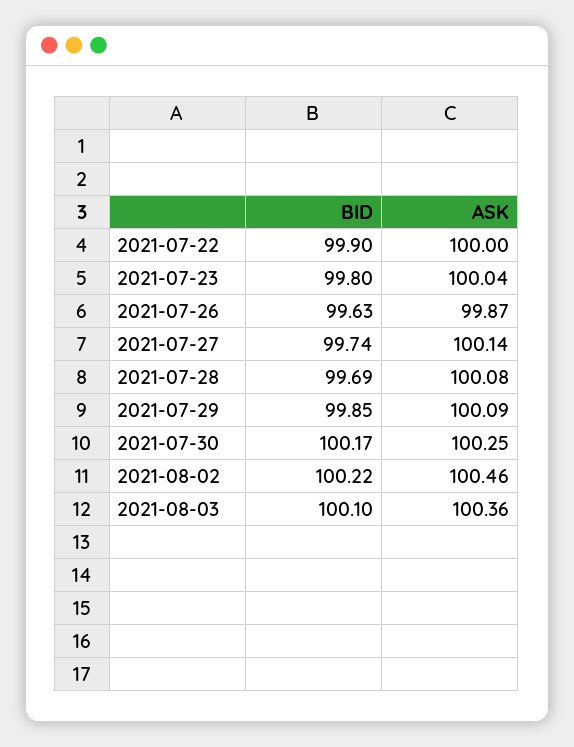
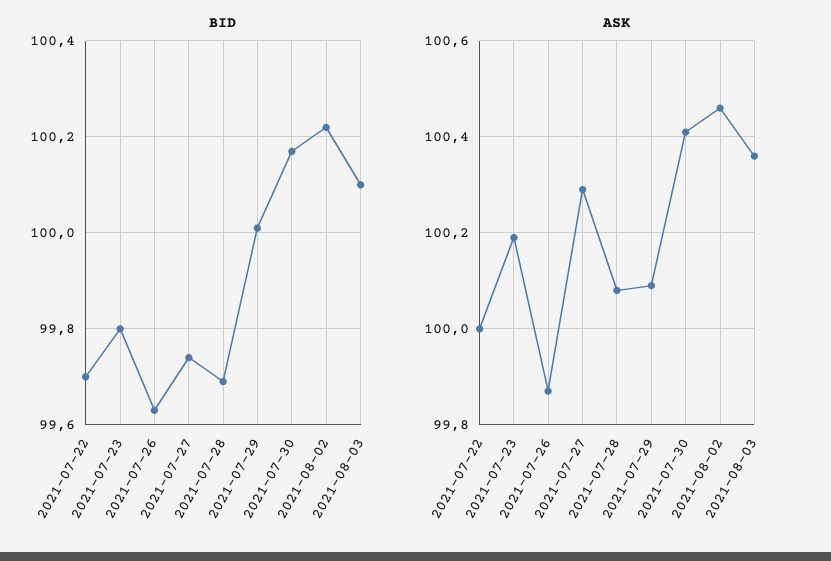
  {
    "BID": {
-     "2021-07-22": 99.9,
+     "2021-07-22": 99.7,
      "2021-07-23": 99.8,
      "2021-07-26": 99.63,
      "2021-07-27": 99.74,
      "2021-07-28": 99.69,
-     "2021-07-29": 99.85,
+     "2021-07-29": 100,
      "2021-07-30": 100.17,
      "2021-08-02": 100.22,
      "2021-08-03": 100.1
    },
    "ASK": {
      "2021-07-22": 100,
-     "2021-07-23": 100.04,
+     "2021-07-23": 100.2,
      "2021-07-26": 99.87,
-     "2021-07-27": 100.14,
+     "2021-07-27": 100.3,
      "2021-07-28": 100.08,
      "2021-07-29": 100.09,
-     "2021-07-30": 100.25,
+     "2021-07-30": 100.4,
      "2021-08-02": 100.46,
      "2021-08-03": 100.36
    }
  }

